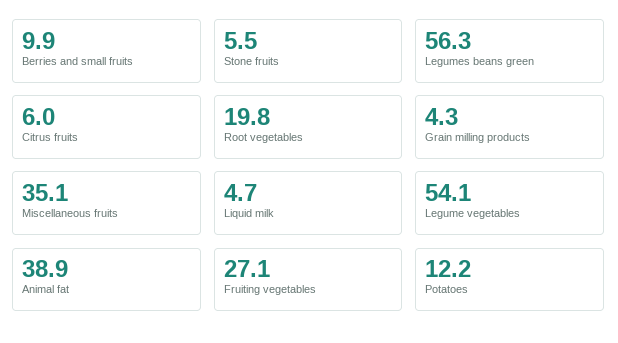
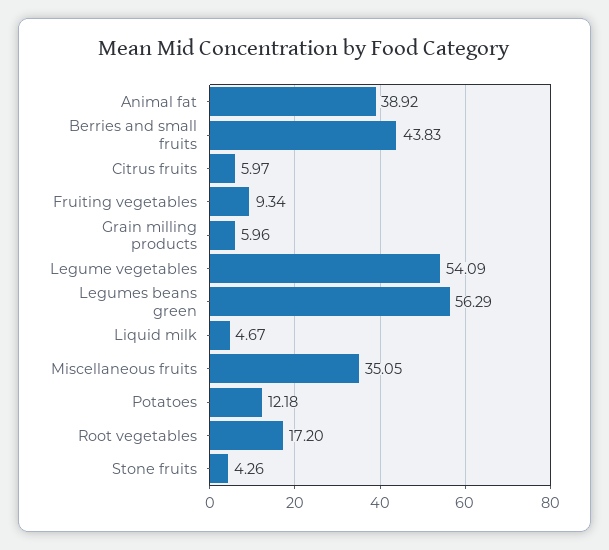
  {
-   "Berries and small fruits": 9.9,
+   "Berries and small fruits": 43.83,
-   "Stone fruits": 5.5,
+   "Stone fruits": 4.26,
    "Legumes beans green": 56.29,
    "Citrus fruits": 5.97,
-   "Root vegetables": 19.8,
+   "Root vegetables": 17.2,
-   "Grain milling products": 4.3,
+   "Grain milling products": 5.96,
    "Miscellaneous fruits": 35.05,
    "Liquid milk": 4.67,
    "Legume vegetables": 54.09,
    "Animal fat": 38.92,
-   "Fruiting vegetables": 27.1,
+   "Fruiting vegetables": 9.34,
    "Potatoes": 12.18
  }

